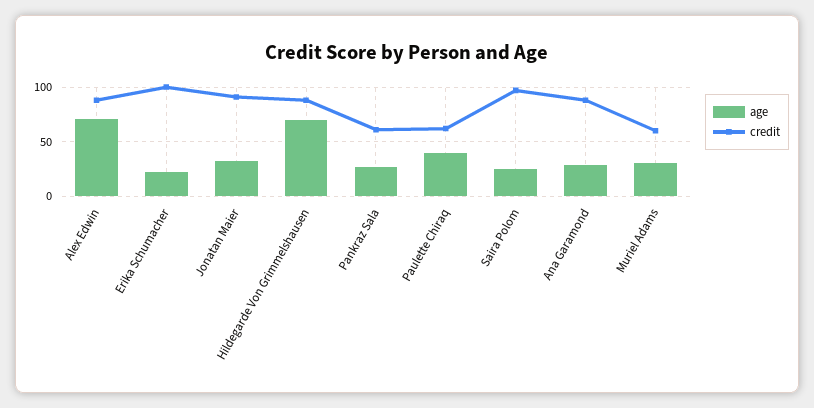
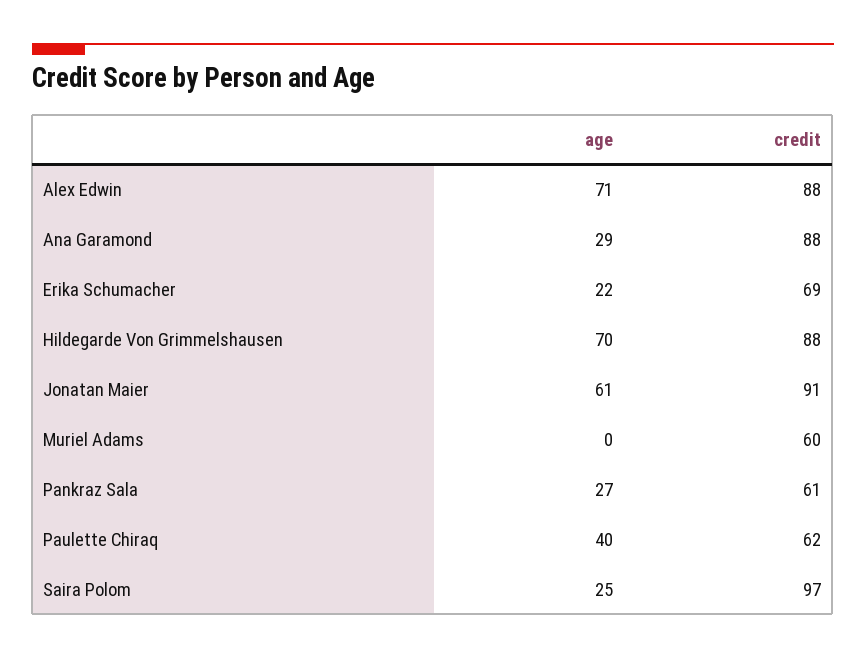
  {
    "age": {
      "Alex Edwin": 71,
      "Erika Schumacher": 22,
-     "Jonatan Maier": 30,
+     "Jonatan Maier": 61,
      "Hildegarde Von Grimmelshausen": 70,
      "Pankraz Sala": 27,
      "Paulette Chiraq": 40,
      "Saira Polom": 25,
      "Ana Garamond": 29,
-     "Muriel Adams": 30
+     "Muriel Adams": 0
    },
    "credit": {
      "Alex Edwin": 88,
-     "Erika Schumacher": 100,
+     "Erika Schumacher": 69,
      "Jonatan Maier": 91,
      "Hildegarde Von Grimmelshausen": 88,
      "Pankraz Sala": 61,
      "Paulette Chiraq": 62,
      "Saira Polom": 97,
      "Ana Garamond": 88,
      "Muriel Adams": 60
    }
  }

